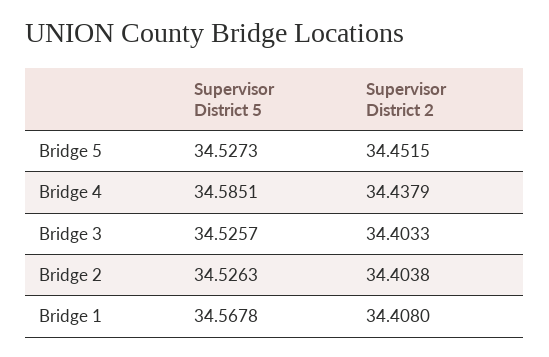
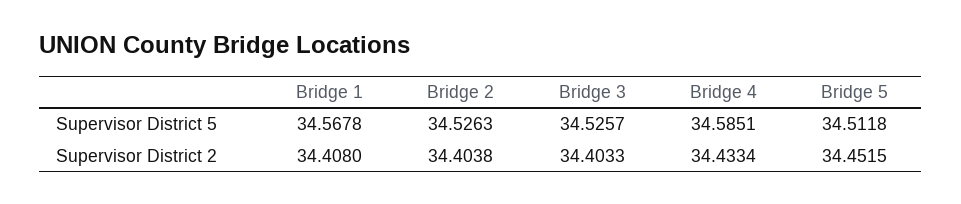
  {
    "Supervisor District 5": {
-     "Bridge 5": 34.5273,
+     "Bridge 5": 34.5118,
      "Bridge 4": 34.5851,
      "Bridge 3": 34.5257,
      "Bridge 2": 34.5263,
      "Bridge 1": 34.5678
    },
    "Supervisor District 2": {
      "Bridge 5": 34.4515,
-     "Bridge 4": 34.4379,
+     "Bridge 4": 34.4334,
      "Bridge 3": 34.4033,
      "Bridge 2": 34.4038,
      "Bridge 1": 34.408
    }
  }

